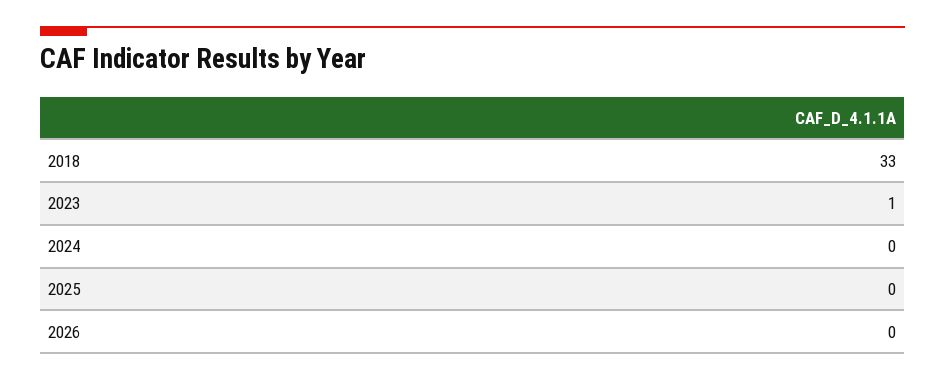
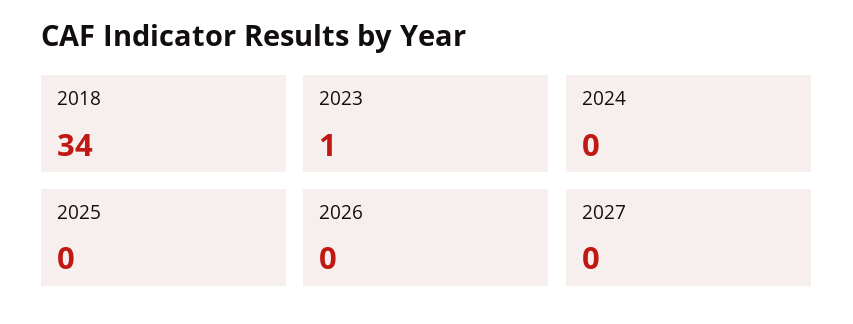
  {
-   "2018": 33,
+   "2018": 34,
    "2023": 1,
    "2024": 0,
    "2025": 0,
-   "2026": 0
+   "2026": 0,
+   "2027": 0
  }

